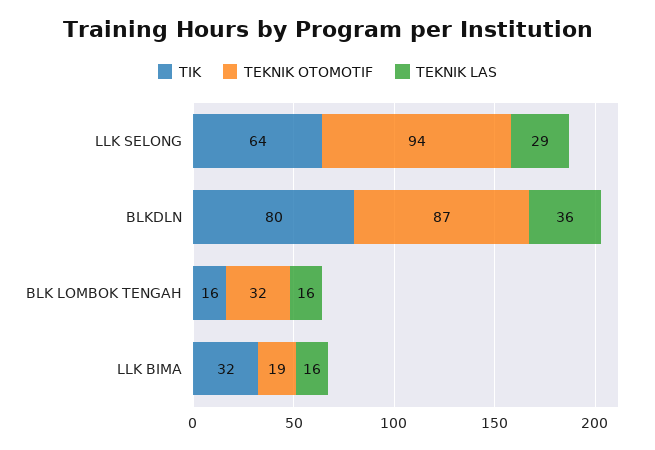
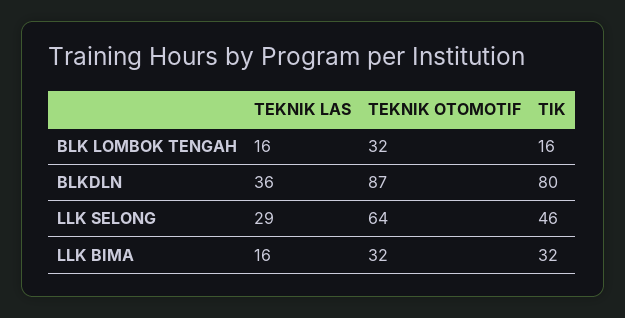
  {
    "TIK": {
-     "LLK SELONG": 64,
+     "LLK SELONG": 46,
      "BLKDLN": 80,
      "BLK LOMBOK TENGAH": 16,
      "LLK BIMA": 32
    },
    "TEKNIK OTOMOTIF": {
-     "LLK SELONG": 94,
+     "LLK SELONG": 64,
      "BLKDLN": 87,
      "BLK LOMBOK TENGAH": 32,
-     "LLK BIMA": 19
+     "LLK BIMA": 32
    },
    "TEKNIK LAS": {
      "LLK SELONG": 29,
      "BLKDLN": 36,
      "BLK LOMBOK TENGAH": 16,
      "LLK BIMA": 16
    }
  }

